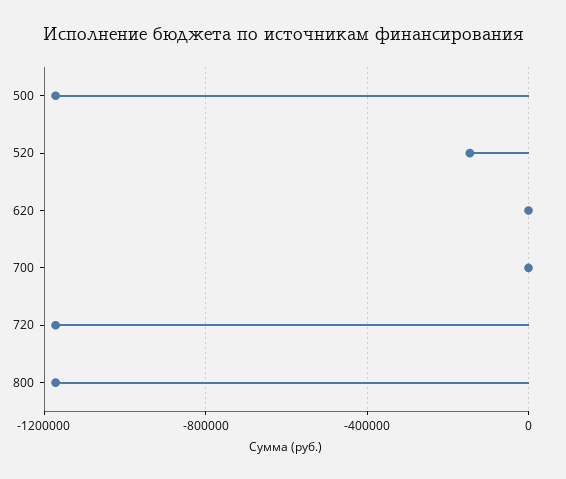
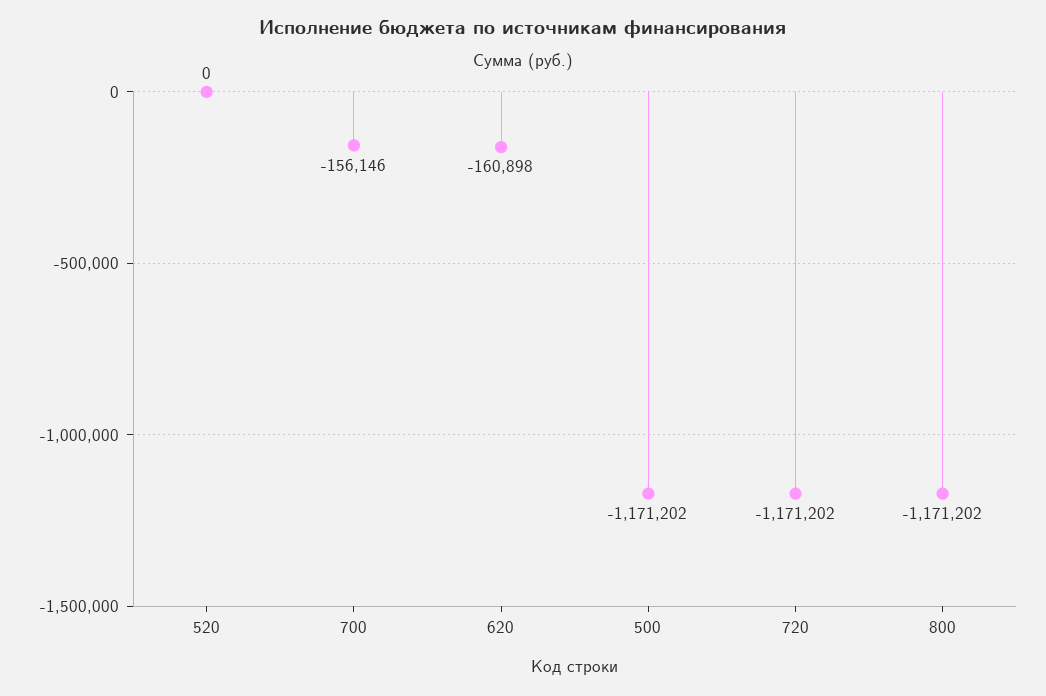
  {
    "500": -1171202,
-   "520": -150000,
+   "520": 0,
-   "620": 0,
+   "620": -160898,
-   "700": 0,
+   "700": -156146,
    "720": -1171202,
    "800": -1171202
  }

